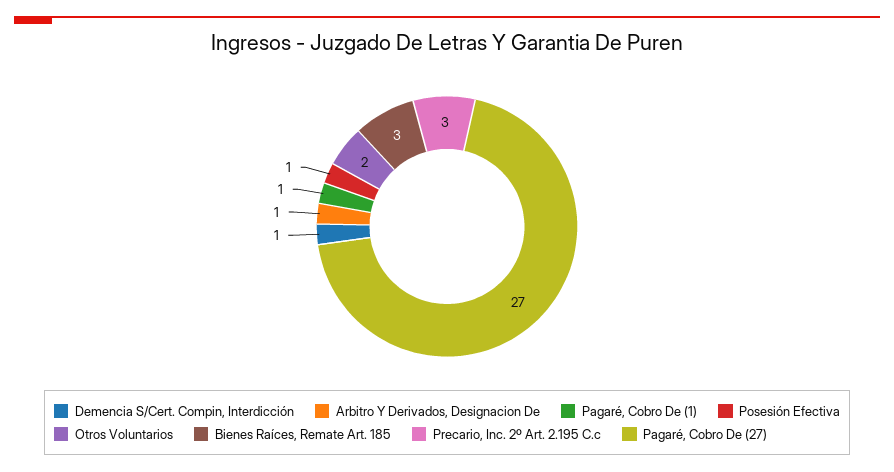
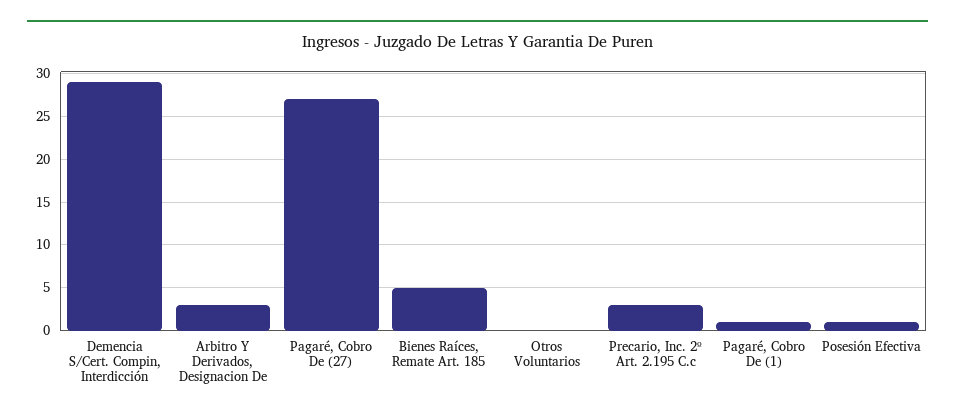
  {
-   "Demencia S/Cert. Compin, Interdicción": 1,
+   "Demencia S/Cert. Compin, Interdicción": 29,
-   "Arbitro Y Derivados, Designacion De": 1,
+   "Arbitro Y Derivados, Designacion De": 3,
    "Pagaré, Cobro De (1)": 1,
    "Posesión Efectiva": 1,
-   "Otros Voluntarios": 2,
+   "Otros Voluntarios": 0,
-   "Bienes Raíces, Remate Art. 185": 3,
+   "Bienes Raíces, Remate Art. 185": 5,
    "Precario, Inc. 2º Art. 2.195 C.c": 3,
    "Pagaré, Cobro De (27)": 27
  }

